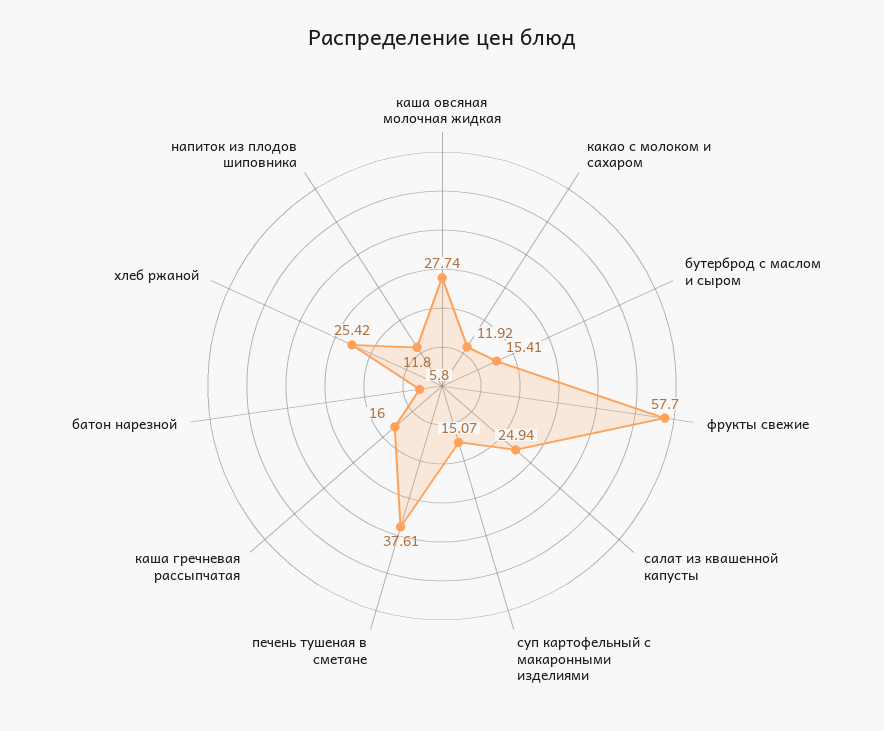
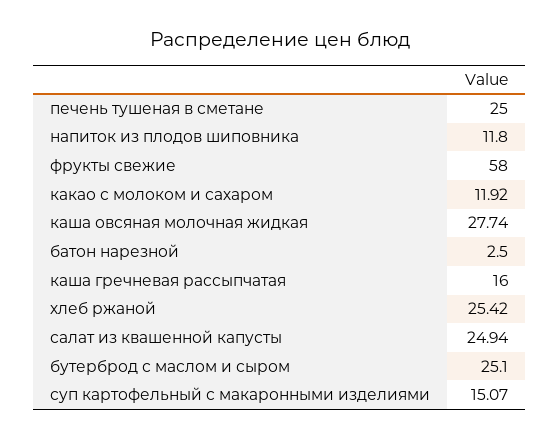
  {
    "каша овсяная молочная жидкая": 27.74,
    "какао с молоком и сахаром": 11.92,
-   "бутерброд с маслом и сыром": 15.41,
+   "бутерброд с маслом и сыром": 25.1,
-   "фрукты свежие": 57.7,
+   "фрукты свежие": 58,
    "салат из квашенной капусты": 24.94,
    "суп картофельный с макаронными изделиями": 15.07,
-   "печень тушеная в сметане": 37.61,
+   "печень тушеная в сметане": 25,
    "каша гречневая рассыпчатая": 16,
-   "батон нарезной": 5.8,
+   "батон нарезной": 2.5,
    "хлеб ржаной": 25.42,
    "напиток из плодов шиповника": 11.8
  }

